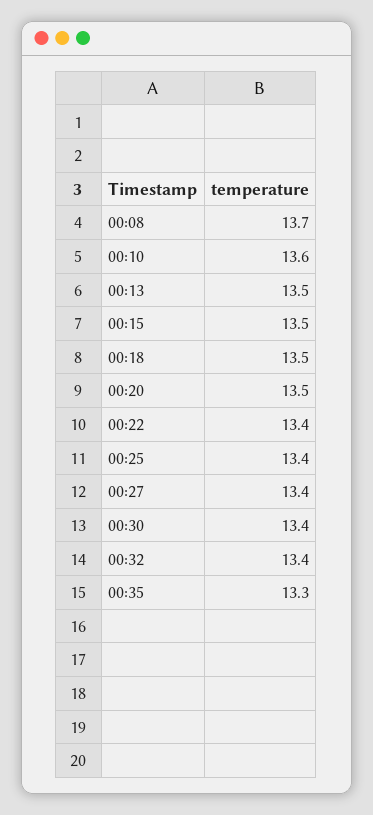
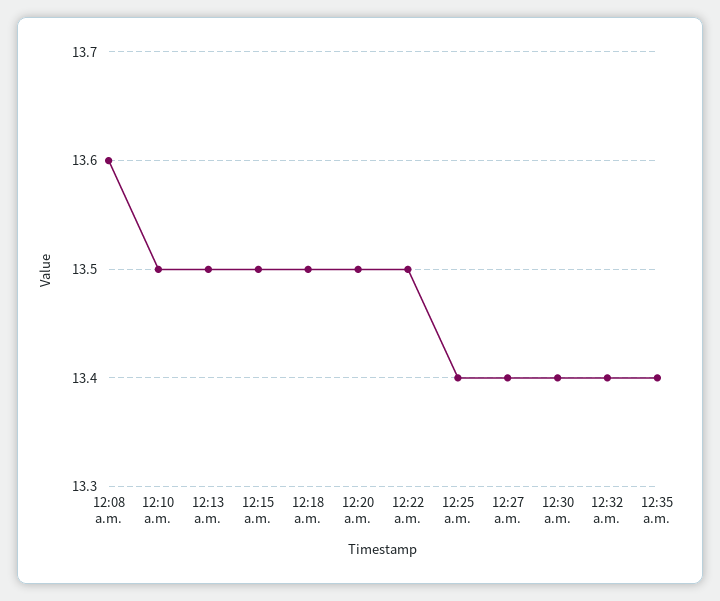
  {
-   "00:08": 13.7,
+   "00:08": 13.6,
-   "00:10": 13.6,
+   "00:10": 13.5,
    "00:13": 13.5,
    "00:15": 13.5,
    "00:18": 13.5,
    "00:20": 13.5,
-   "00:22": 13.4,
+   "00:22": 13.5,
    "00:25": 13.4,
    "00:27": 13.4,
    "00:30": 13.4,
    "00:32": 13.4,
-   "00:35": 13.3
+   "00:35": 13.4
  }

